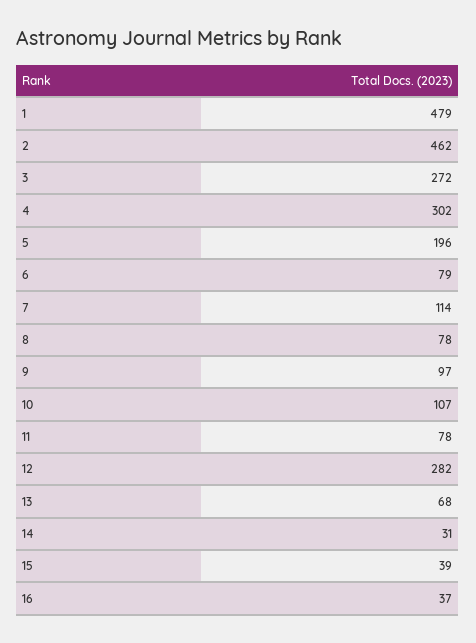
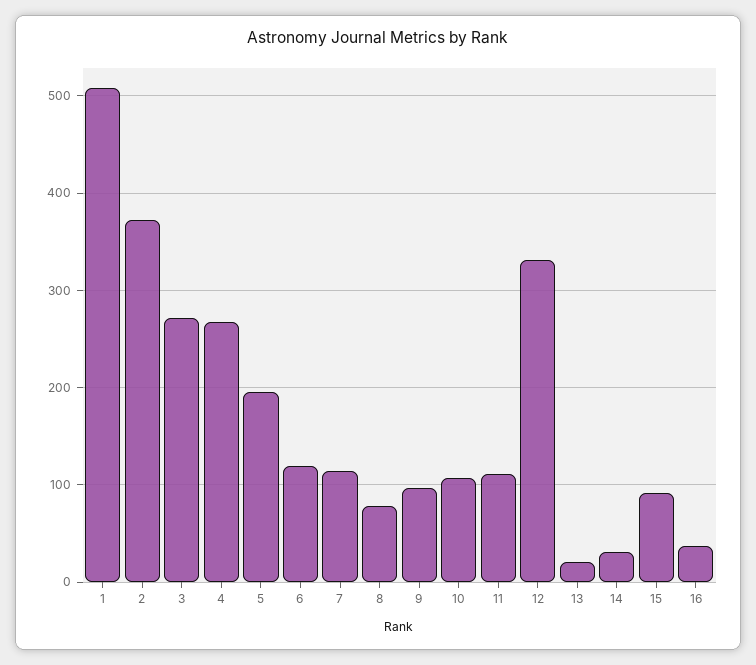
  {
-   "1": 479,
+   "1": 510,
-   "2": 462,
+   "2": 370,
    "3": 272,
-   "4": 302,
+   "4": 270,
    "5": 196,
-   "6": 79,
+   "6": 120,
    "7": 114,
    "8": 78,
    "9": 97,
    "10": 107,
-   "11": 78,
+   "11": 110,
-   "12": 282,
+   "12": 330,
-   "13": 68,
+   "13": 20,
    "14": 31,
-   "15": 39,
+   "15": 90,
    "16": 37
  }

